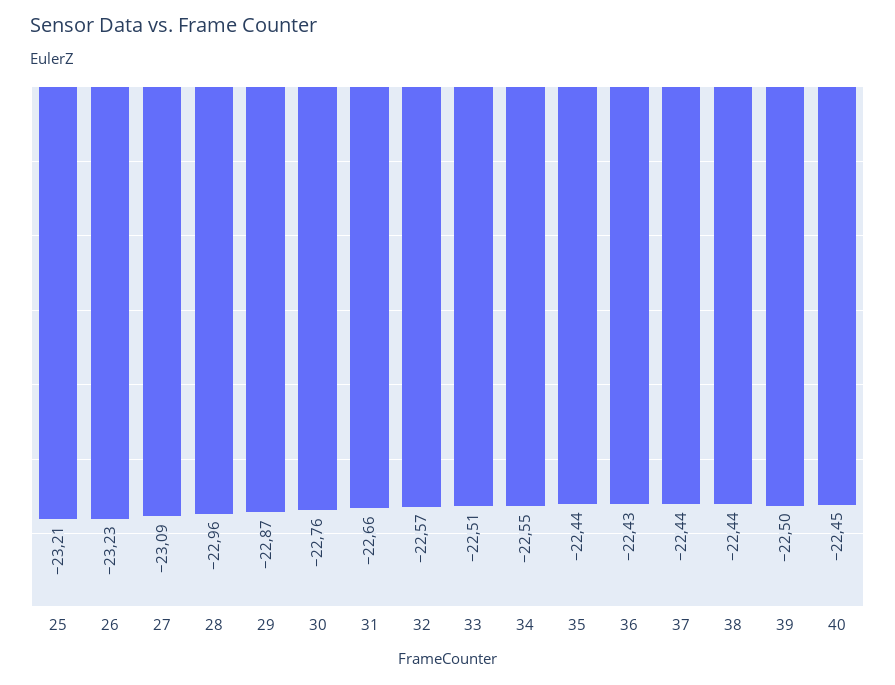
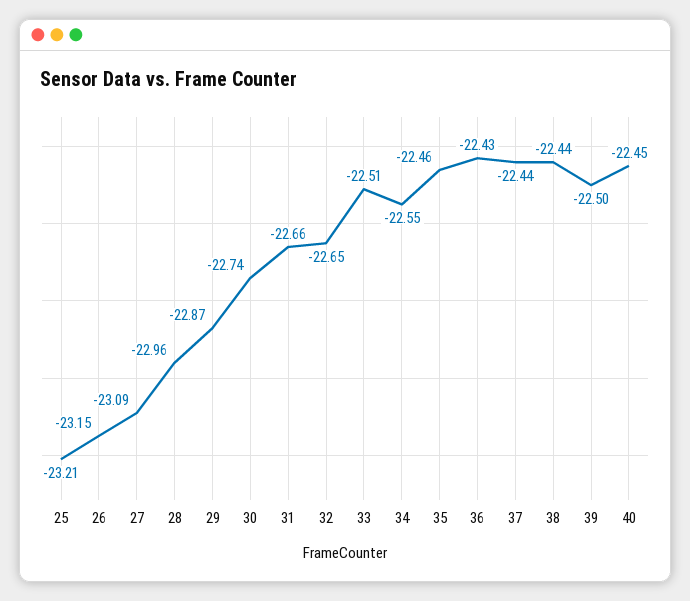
  {
    "25": -23.21,
-   "26": -23.23,
+   "26": -23.15,
    "27": -23.09,
    "28": -22.96,
    "29": -22.87,
-   "30": -22.76,
+   "30": -22.74,
    "31": -22.66,
-   "32": -22.57,
+   "32": -22.65,
    "33": -22.51,
    "34": -22.55,
-   "35": -22.44,
+   "35": -22.46,
    "36": -22.43,
    "37": -22.44,
    "38": -22.44,
    "39": -22.5,
    "40": -22.45
  }

